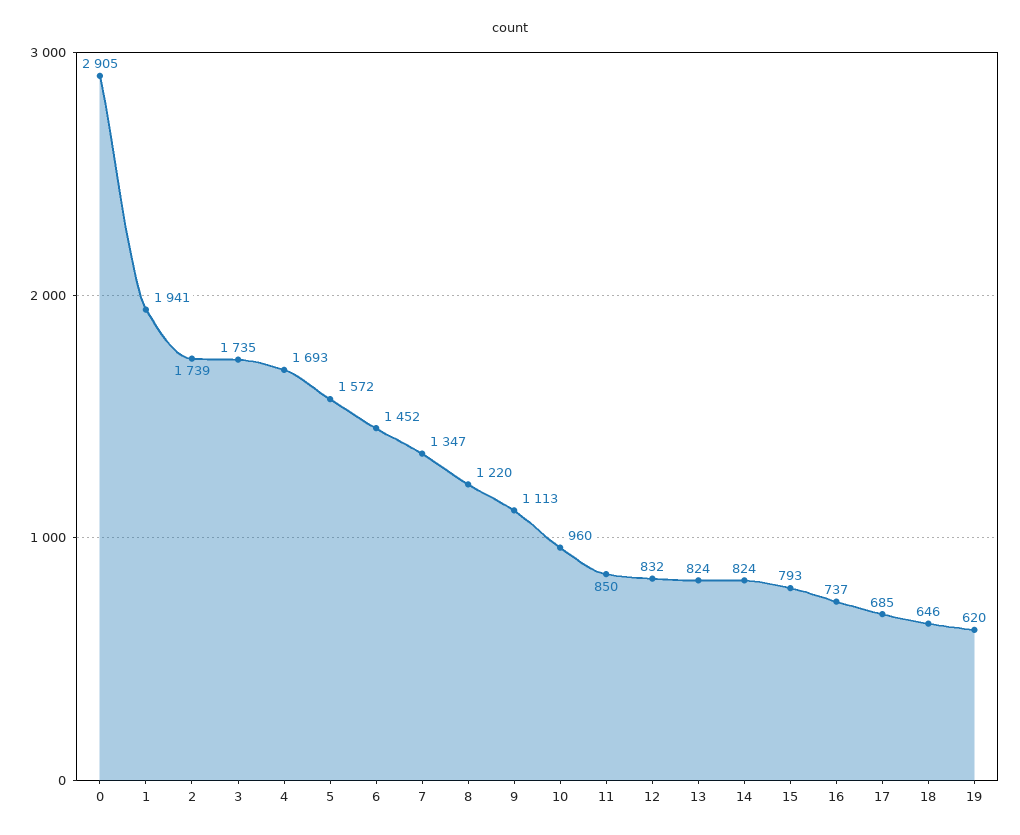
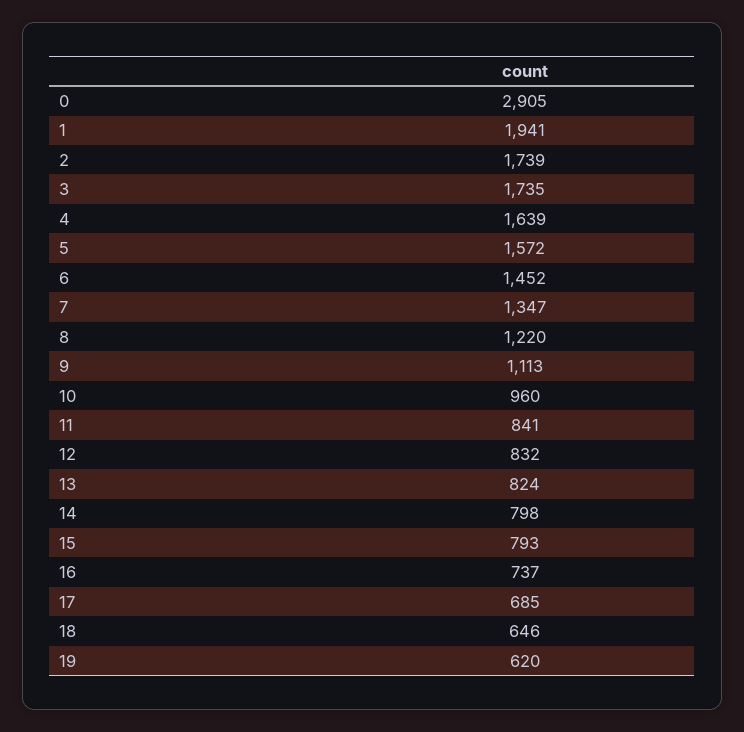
  {
    "0": 2905,
    "1": 1941,
    "2": 1739,
    "3": 1735,
-   "4": 1693,
+   "4": 1639,
    "5": 1572,
    "6": 1452,
    "7": 1347,
    "8": 1220,
    "9": 1113,
    "10": 960,
-   "11": 850,
+   "11": 841,
    "12": 832,
    "13": 824,
-   "14": 824,
+   "14": 798,
    "15": 793,
    "16": 737,
    "17": 685,
    "18": 646,
    "19": 620
  }

